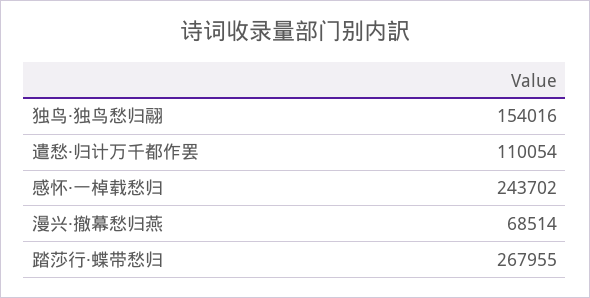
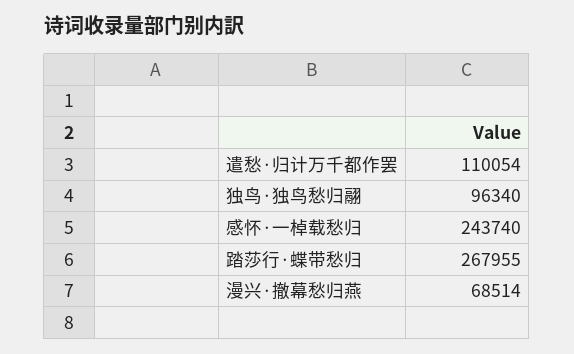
  {
-   "独鸟·独鸟愁归翮": 154016,
+   "独鸟·独鸟愁归翮": 96340,
    "遣愁·归计万千都作罢": 110054,
-   "感怀·一棹载愁归": 243702,
+   "感怀·一棹载愁归": 243740,
    "漫兴·撤幕愁归燕": 68514,
    "踏莎行·蝶带愁归": 267955
  }

